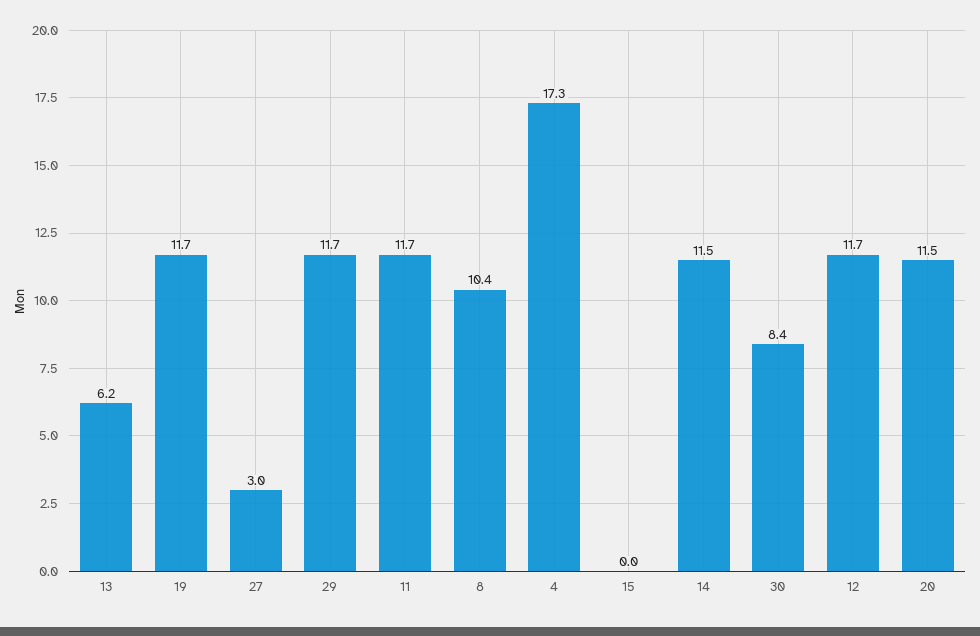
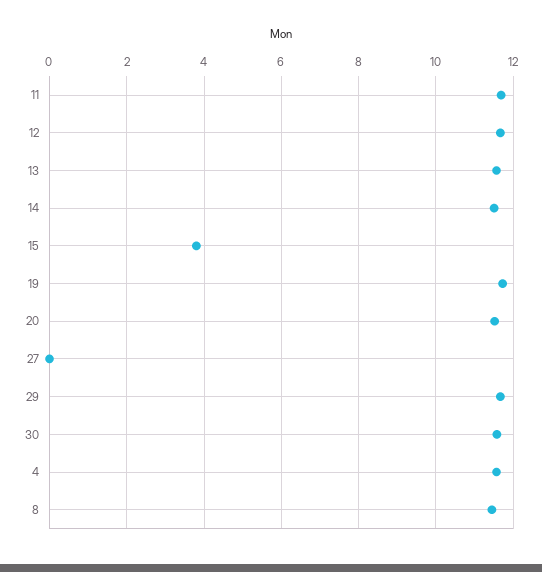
  {
-   "13": 6.2,
+   "13": 11.6,
    "19": 11.7,
-   "27": 3,
+   "27": 0,
    "29": 11.7,
    "11": 11.7,
-   "8": 10.4,
+   "8": 11.4,
-   "4": 17.3,
+   "4": 11.6,
-   "15": 0,
+   "15": 3.8,
    "14": 11.5,
-   "30": 8.4,
+   "30": 11.6,
    "12": 11.7,
    "20": 11.5
  }

